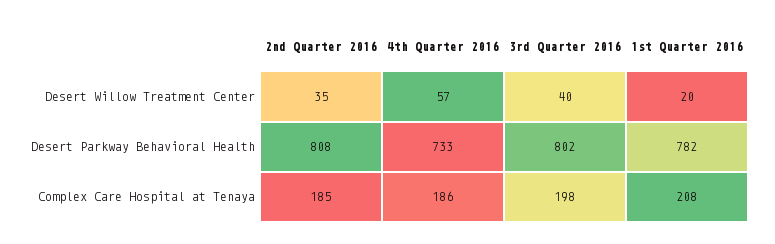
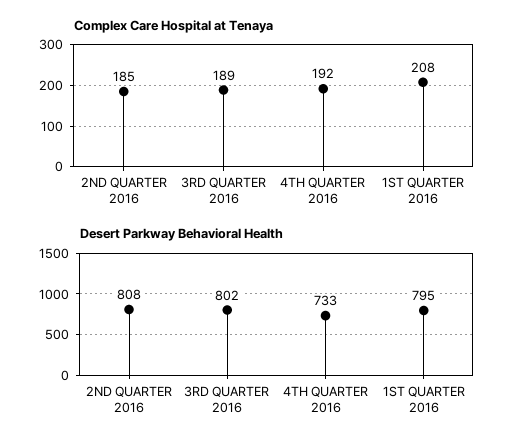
  {
-   "Desert Willow Treatment Center": {
-     "2nd Quarter 2016": 35,
-     "4th Quarter 2016": 57,
-     "3rd Quarter 2016": 40,
-     "1st Quarter 2016": 20
-   },
    "Desert Parkway Behavioral Health": {
      "2nd Quarter 2016": 808,
      "4th Quarter 2016": 733,
      "3rd Quarter 2016": 802,
-     "1st Quarter 2016": 782
+     "1st Quarter 2016": 795
    },
    "Complex Care Hospital at Tenaya": {
      "2nd Quarter 2016": 185,
-     "4th Quarter 2016": 186,
+     "4th Quarter 2016": 192,
-     "3rd Quarter 2016": 198,
+     "3rd Quarter 2016": 189,
      "1st Quarter 2016": 208
    }
  }

